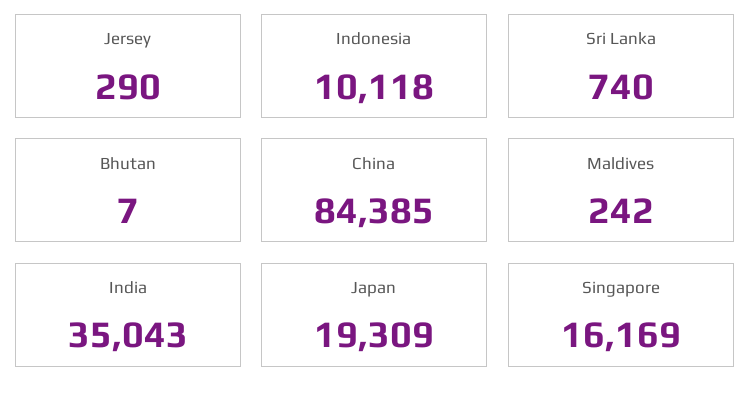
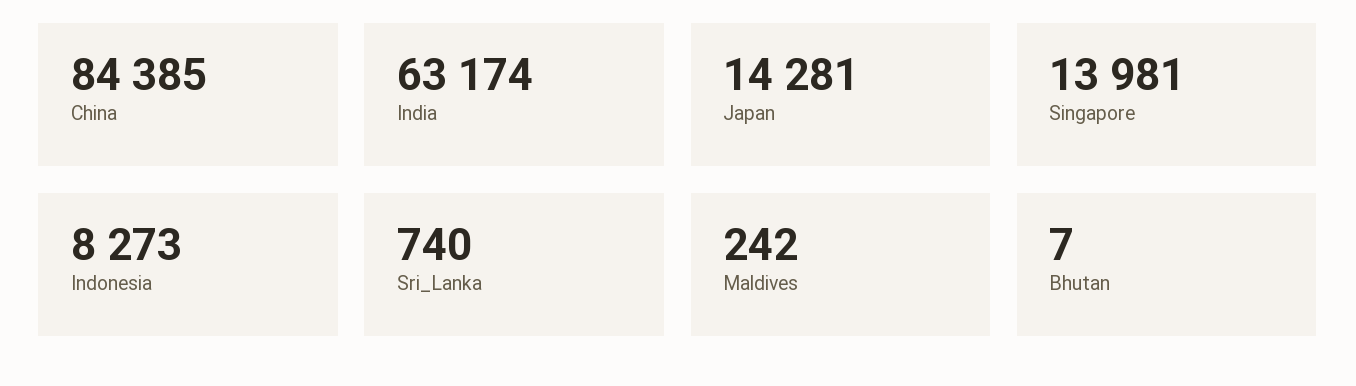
  {
-   "Jersey": 290,
-   "Indonesia": 10118,
+   "Indonesia": 8273,
    "Sri Lanka": 740,
    "Bhutan": 7,
    "China": 84385,
    "Maldives": 242,
-   "India": 35043,
+   "India": 63174,
-   "Japan": 19309,
+   "Japan": 14281,
-   "Singapore": 16169
+   "Singapore": 13981
  }

